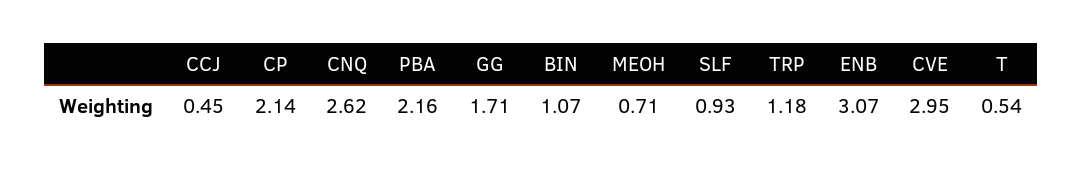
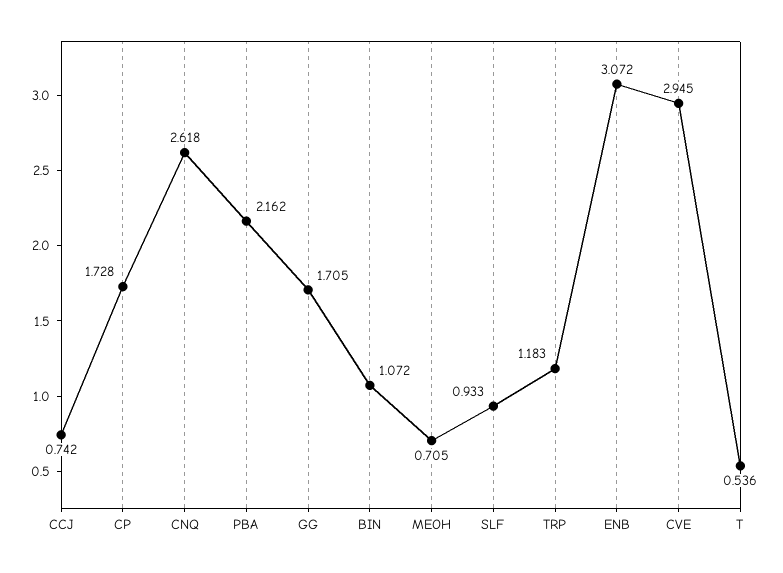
  {
-   "CCJ": 0.45,
+   "CCJ": 0.742,
-   "CP": 2.14,
+   "CP": 1.728,
    "CNQ": 2.618,
    "PBA": 2.162,
    "GG": 1.705,
    "BIN": 1.072,
    "MEOH": 0.705,
    "SLF": 0.933,
    "TRP": 1.183,
    "ENB": 3.072,
    "CVE": 2.945,
    "T": 0.536
  }

